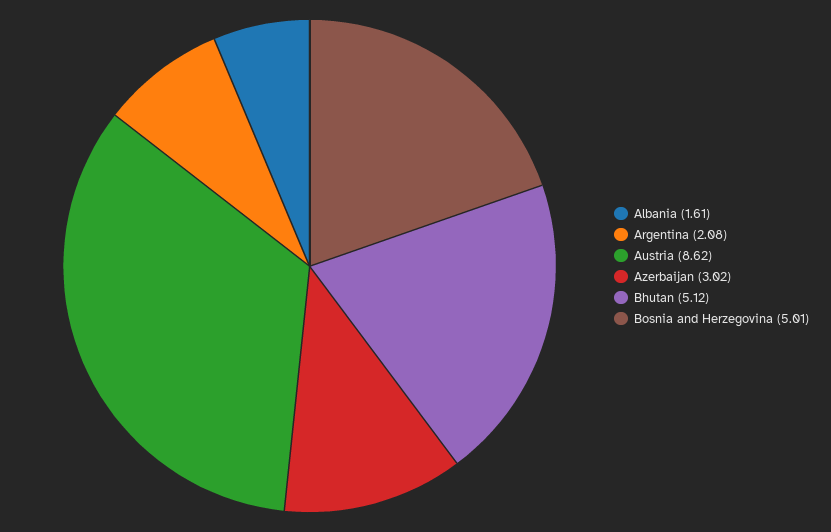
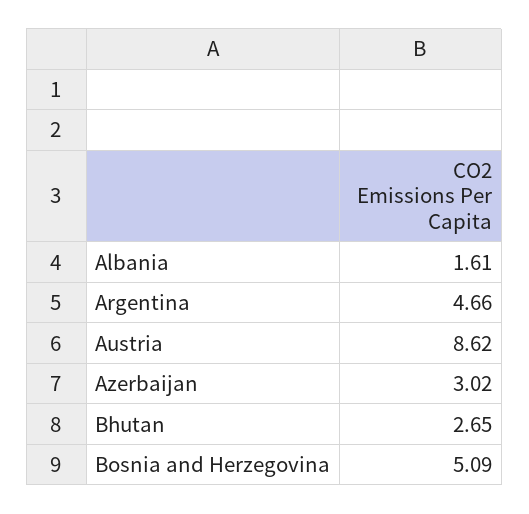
  {
    "Albania": 1.61,
-   "Argentina": 2.08,
+   "Argentina": 4.66,
    "Austria": 8.62,
    "Azerbaijan": 3.02,
-   "Bhutan": 5.12,
+   "Bhutan": 2.65,
-   "Bosnia and Herzegovina": 5.01
+   "Bosnia and Herzegovina": 5.09
  }

